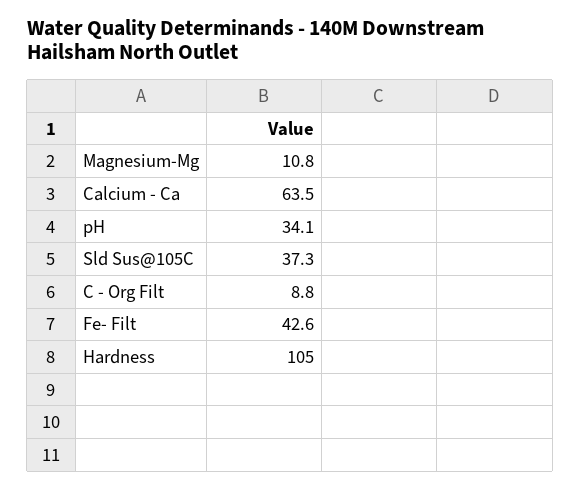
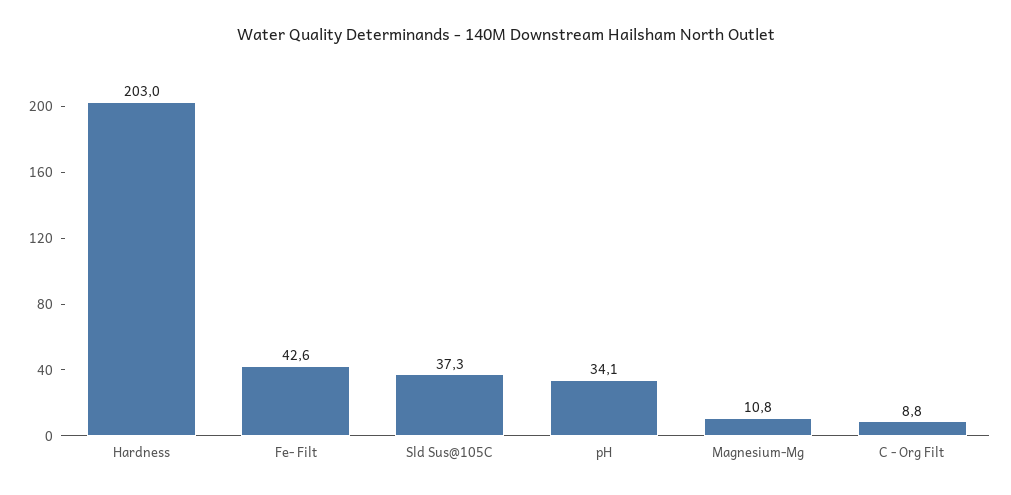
  {
    "Magnesium-Mg": 10.8,
-   "Calcium - Ca": 63.5,
    "pH": 34.1,
    "Sld Sus@105C": 37.3,
    "C - Org Filt": 8.8,
    "Fe- Filt": 42.6,
-   "Hardness": 105
+   "Hardness": 203
  }

